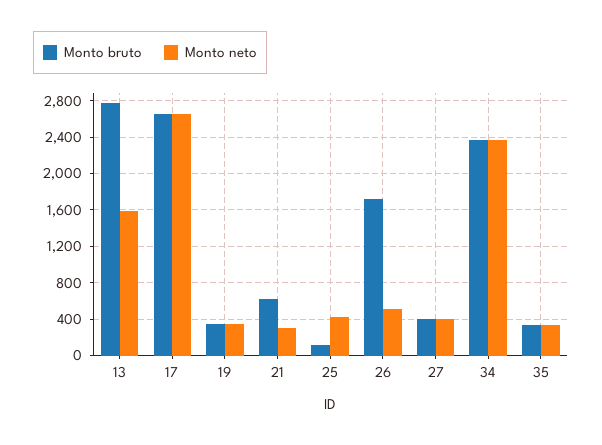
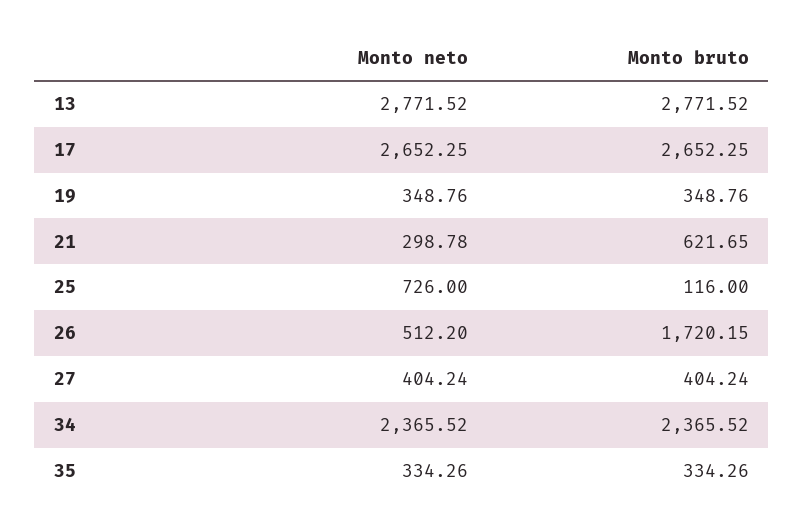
  {
    "Monto bruto": {
      "13": 2771.52,
      "17": 2652.25,
      "19": 348.76,
      "21": 621.65,
      "25": 116,
      "26": 1720.15,
      "27": 404.24,
      "34": 2365.52,
      "35": 334.26
    },
    "Monto neto": {
-     "13": 1600,
+     "13": 2771.52,
      "17": 2652.25,
      "19": 348.76,
      "21": 298.78,
-     "25": 400,
+     "25": 726,
      "26": 512.2,
      "27": 404.24,
      "34": 2365.52,
      "35": 334.26
    }
  }

